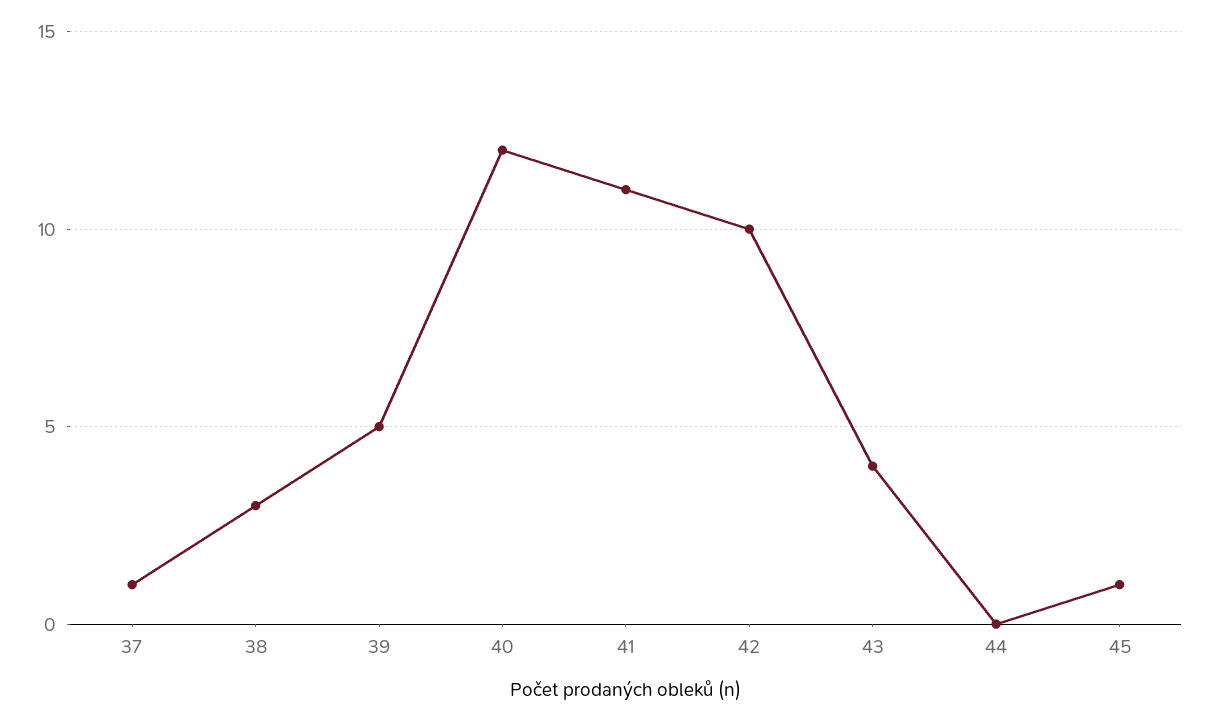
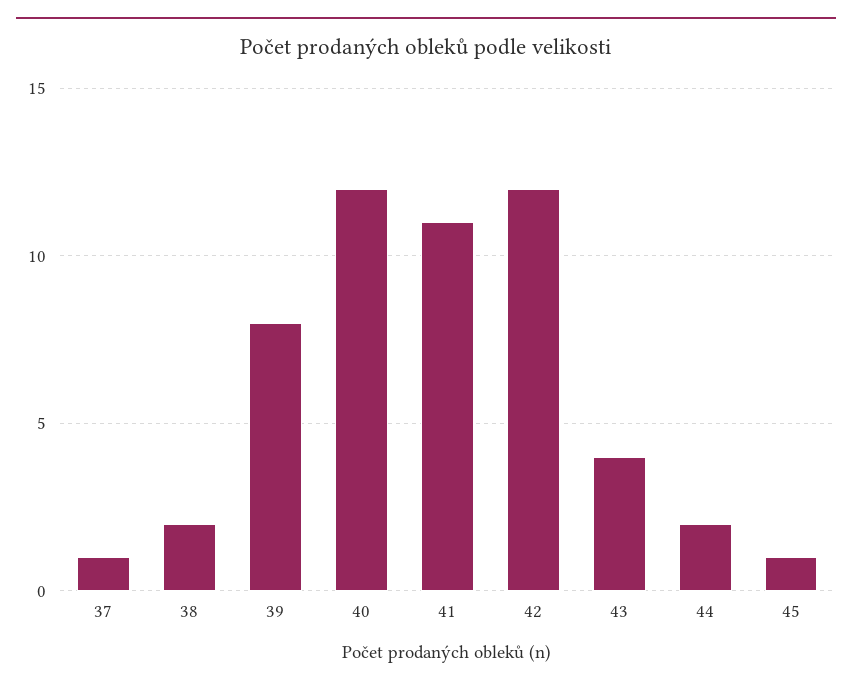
  {
    "37": 1,
-   "38": 3,
+   "38": 2,
-   "39": 5,
+   "39": 8,
    "40": 12,
    "41": 11,
-   "42": 10,
+   "42": 12,
    "43": 4,
-   "44": 0,
+   "44": 2,
    "45": 1
  }

